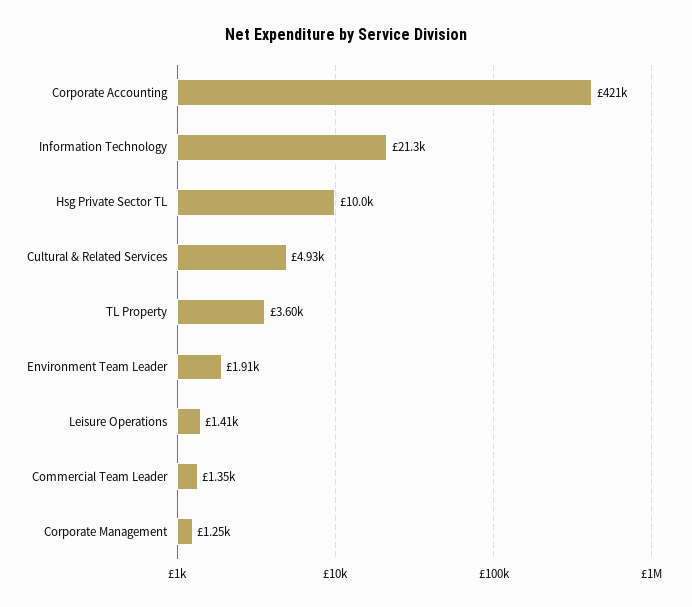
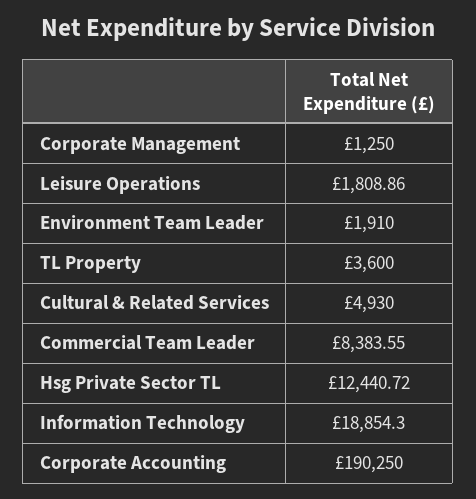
  {
-   "Corporate Accounting": 421000,
+   "Corporate Accounting": 190250,
-   "Information Technology": 21300,
+   "Information Technology": 18854.3,
-   "Hsg Private Sector TL": 10000,
+   "Hsg Private Sector TL": 12440.72,
    "Cultural & Related Services": 4930,
    "TL Property": 3600,
    "Environment Team Leader": 1910,
-   "Leisure Operations": 1410,
+   "Leisure Operations": 1808.86,
-   "Commercial Team Leader": 1350,
+   "Commercial Team Leader": 8383.55,
    "Corporate Management": 1250
  }

